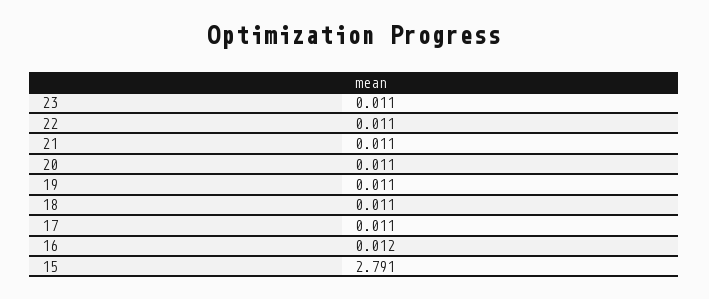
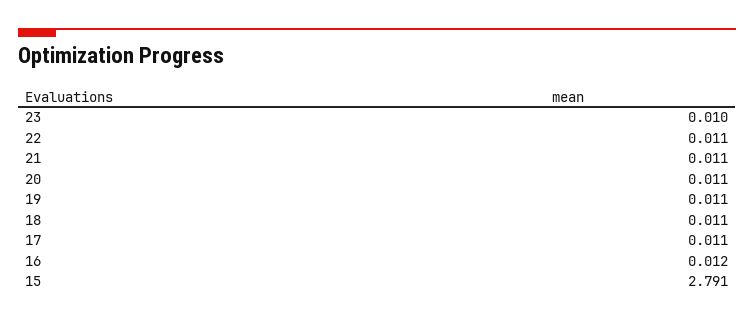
  {
-   "23": 0.011,
+   "23": 0.01,
    "22": 0.011,
    "21": 0.011,
    "20": 0.011,
    "19": 0.011,
    "18": 0.011,
    "17": 0.011,
    "16": 0.012,
    "15": 2.791
  }

